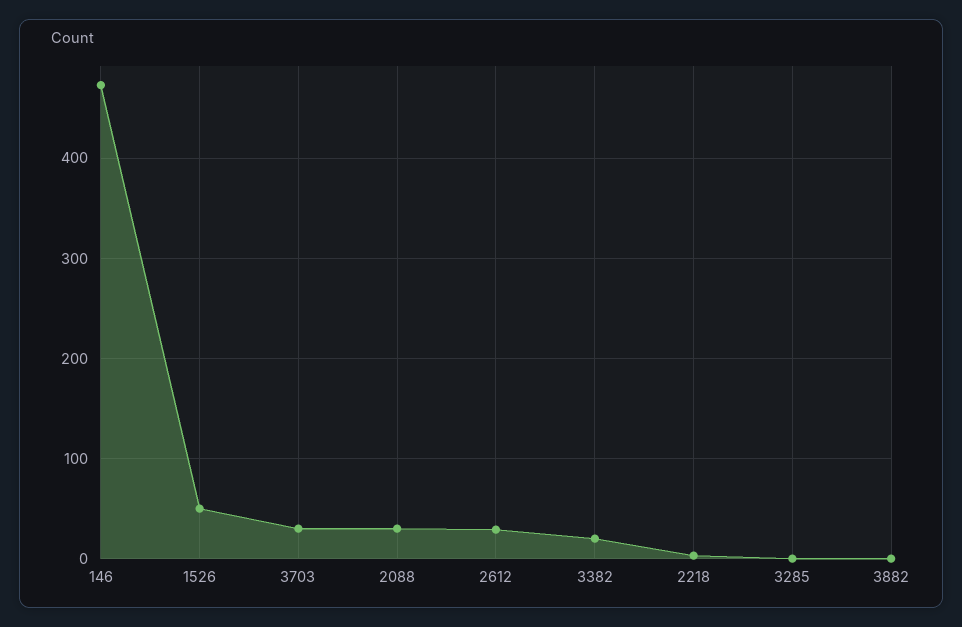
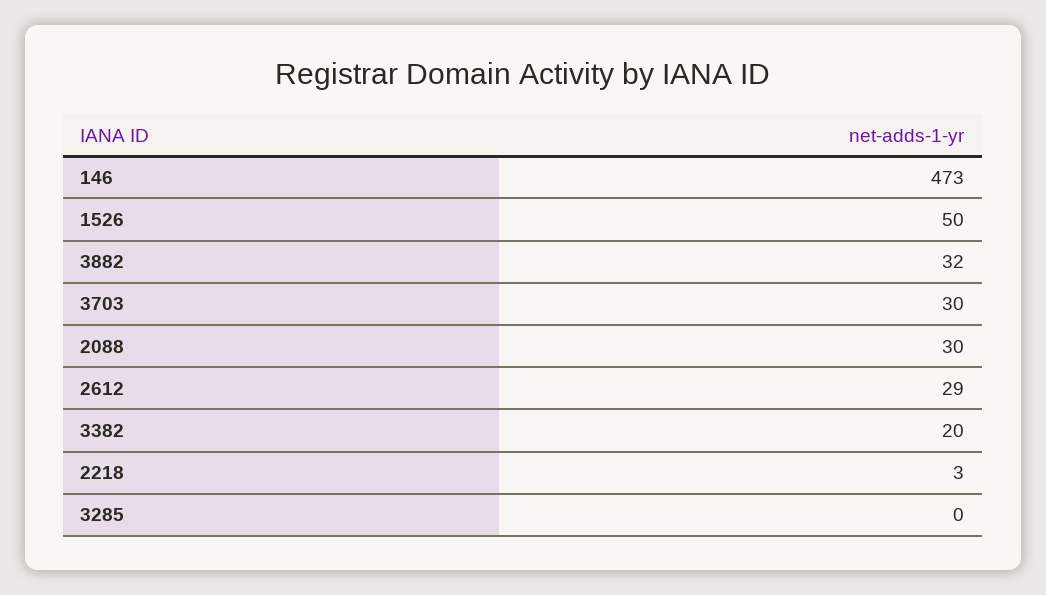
  {
    "146": 473,
    "1526": 50,
    "3703": 30,
    "2088": 30,
    "2612": 29,
    "3382": 20,
    "2218": 3,
    "3285": 0,
-   "3882": 0
+   "3882": 32
  }

